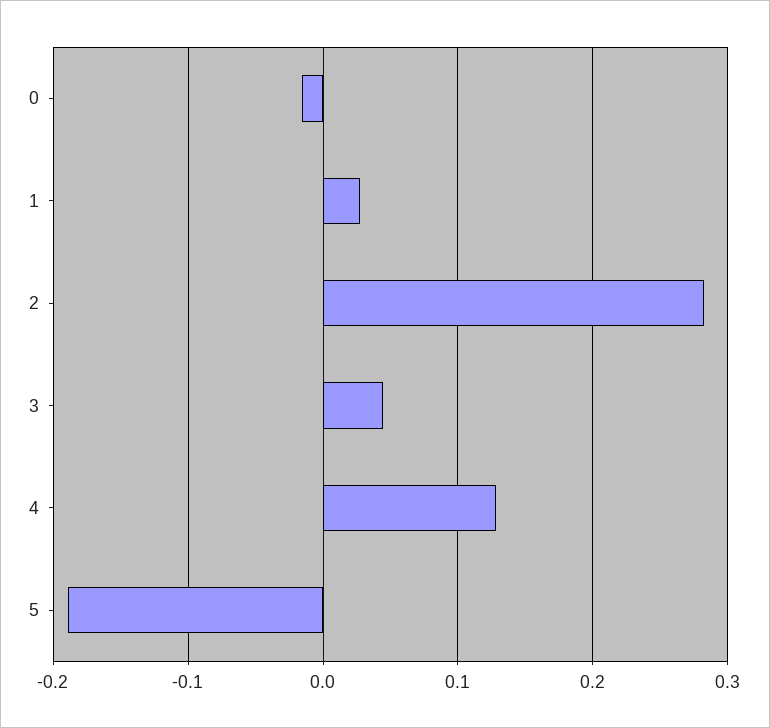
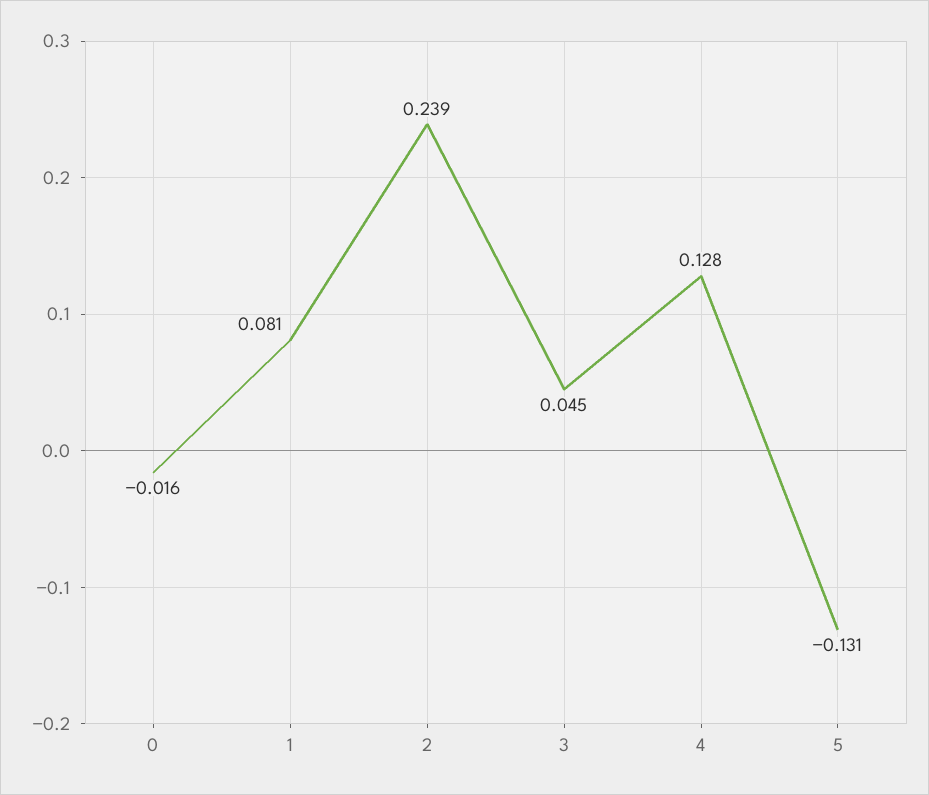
  {
    "0": -0.016,
-   "1": 0.03,
+   "1": 0.081,
-   "2": 0.28,
+   "2": 0.239,
    "3": 0.045,
    "4": 0.128,
-   "5": -0.19
+   "5": -0.131
  }

